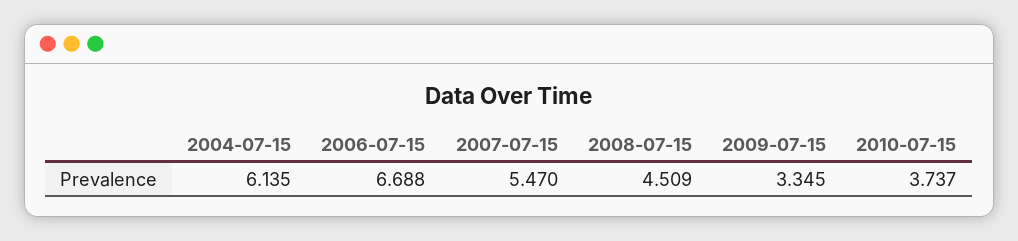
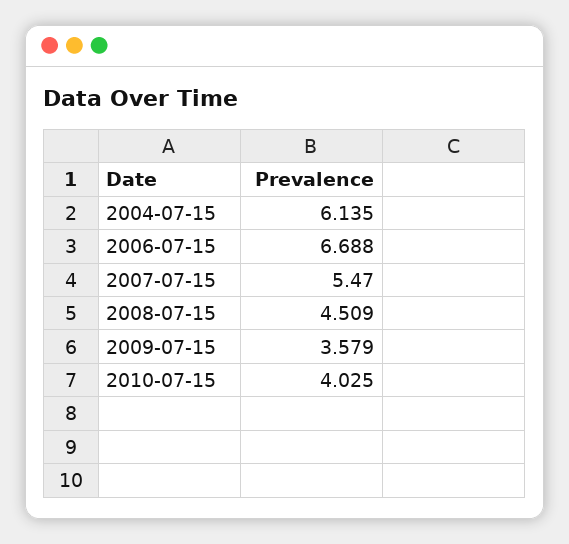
  {
    "2004-07-15": 6.135,
    "2006-07-15": 6.688,
    "2007-07-15": 5.47,
    "2008-07-15": 4.509,
-   "2009-07-15": 3.345,
+   "2009-07-15": 3.579,
-   "2010-07-15": 3.737
+   "2010-07-15": 4.025
  }

